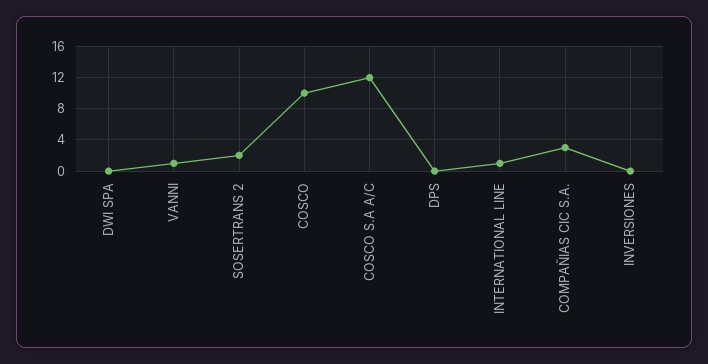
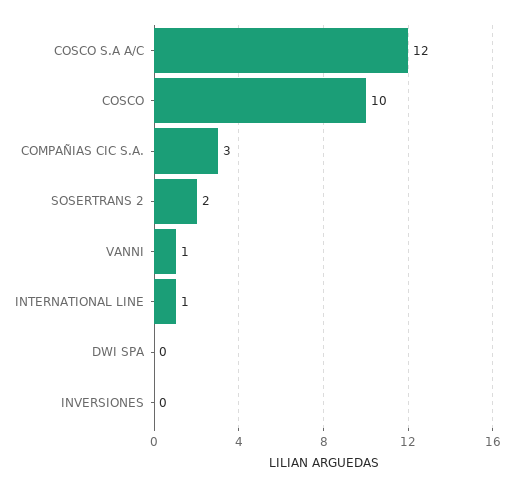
  {
    "DWI SPA": 0,
    "VANNI": 1,
    "SOSERTRANS 2": 2,
    "COSCO": 10,
    "COSCO S.A A/C": 12,
-   "DPS": 0,
    "INTERNATIONAL LINE": 1,
    "COMPAÑIAS CIC S.A.": 3,
    "INVERSIONES": 0
  }

